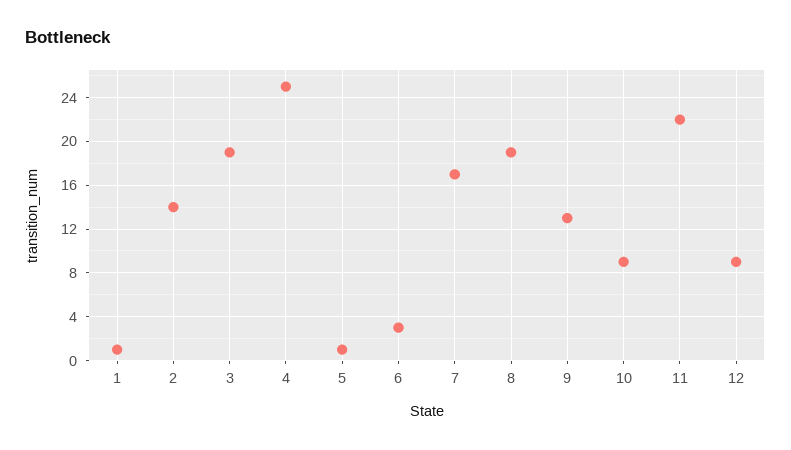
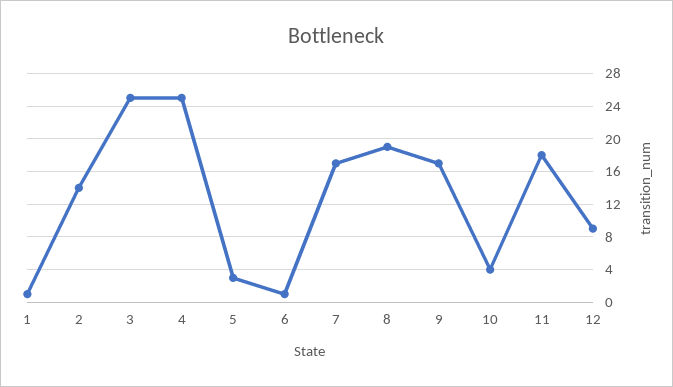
  {
    "1": 1,
    "2": 14,
-   "3": 19,
+   "3": 25,
    "4": 25,
-   "5": 1,
+   "5": 3,
-   "6": 3,
+   "6": 1,
    "7": 17,
    "8": 19,
-   "9": 13,
+   "9": 17,
-   "10": 9,
+   "10": 4,
-   "11": 22,
+   "11": 18,
    "12": 9
  }

